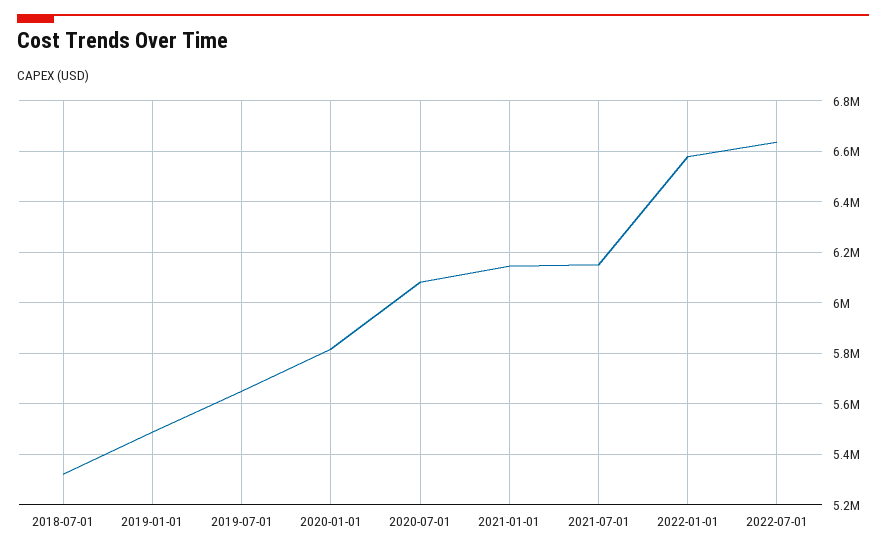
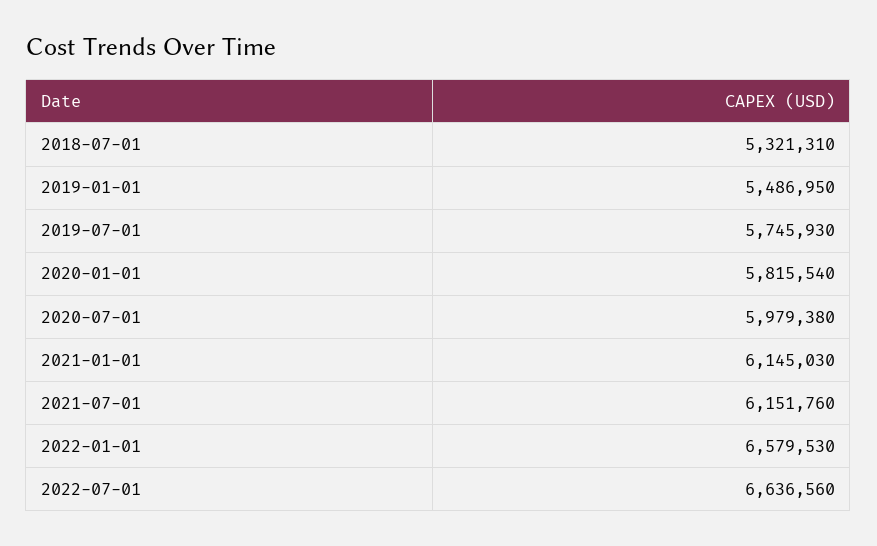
  {
    "2018-07-01": 5321310,
    "2019-01-01": 5486950,
-   "2019-07-01": 5650000,
+   "2019-07-01": 5745930,
    "2020-01-01": 5815540,
-   "2020-07-01": 6075000,
+   "2020-07-01": 5979380,
    "2021-01-01": 6145030,
    "2021-07-01": 6151760,
    "2022-01-01": 6579530,
    "2022-07-01": 6636560
  }

